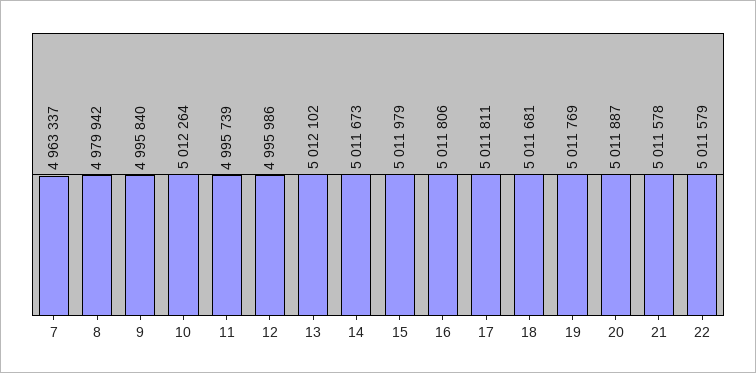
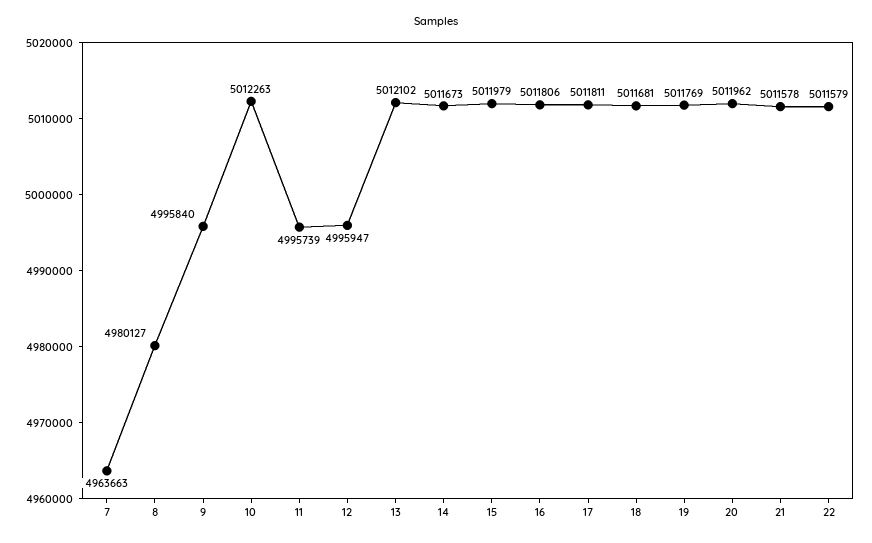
  {
-   "7": 4963337,
+   "7": 4963663,
-   "8": 4979942,
+   "8": 4980127,
    "9": 4995840,
-   "10": 5012264,
+   "10": 5012263,
    "11": 4995739,
-   "12": 4995986,
+   "12": 4995947,
    "13": 5012102,
    "14": 5011673,
    "15": 5011979,
    "16": 5011806,
    "17": 5011811,
    "18": 5011681,
    "19": 5011769,
-   "20": 5011887,
+   "20": 5011962,
    "21": 5011578,
    "22": 5011579
  }

